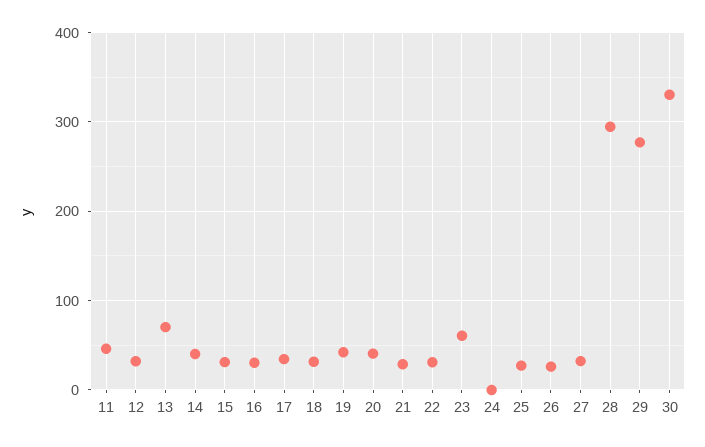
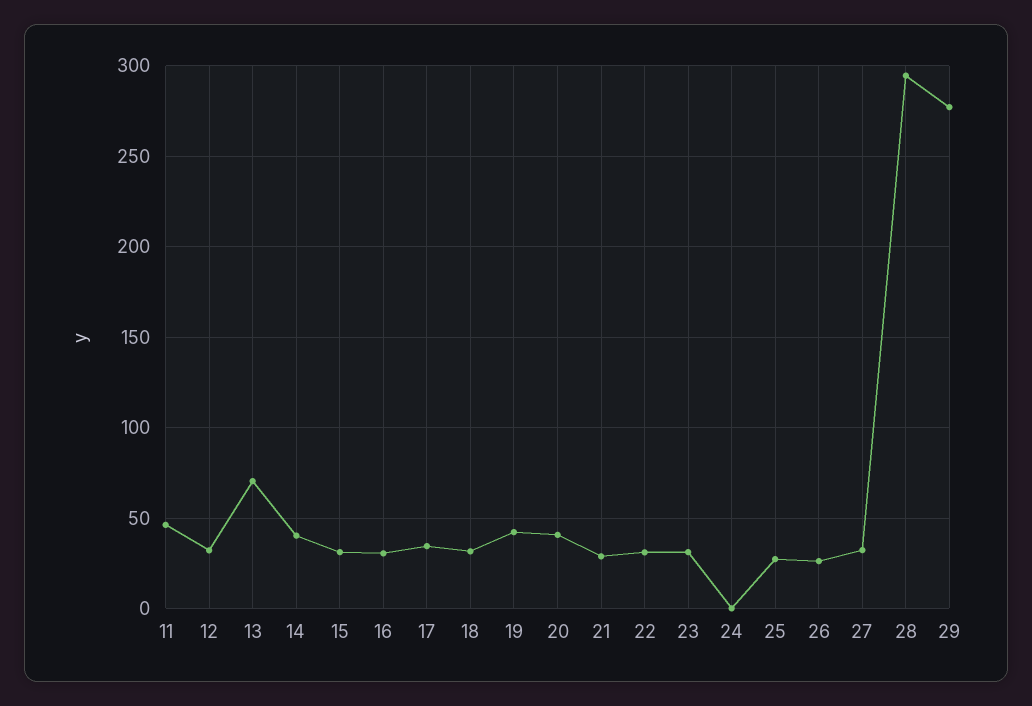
  {
    "11": 45,
    "12": 30,
    "13": 70,
    "14": 40,
    "15": 30,
    "16": 30,
    "17": 35,
    "18": 30,
    "19": 40,
    "20": 40,
    "21": 30,
    "22": 30,
-   "23": 60,
+   "23": 30,
    "24": 0,
    "25": 25,
    "26": 25,
    "27": 30,
    "28": 295,
-   "29": 275,
+   "29": 275
-   "30": 330
  }

